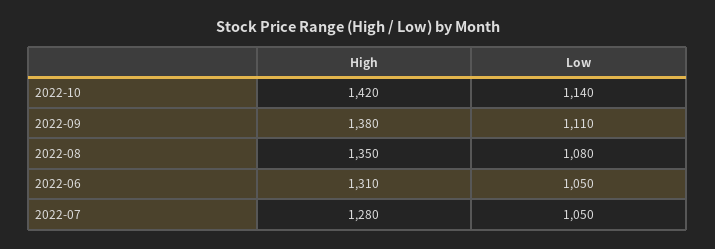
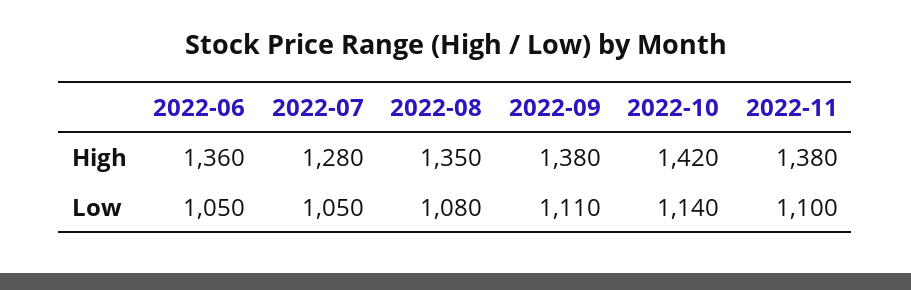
  {
    "High": {
      "2022-10": 1420,
      "2022-09": 1380,
      "2022-08": 1350,
-     "2022-06": 1310,
+     "2022-06": 1360,
-     "2022-07": 1280
+     "2022-07": 1280,
+     "2022-11": 1380
    },
    "Low": {
      "2022-10": 1140,
      "2022-09": 1110,
      "2022-08": 1080,
      "2022-06": 1050,
-     "2022-07": 1050
+     "2022-07": 1050,
+     "2022-11": 1100
    }
  }

